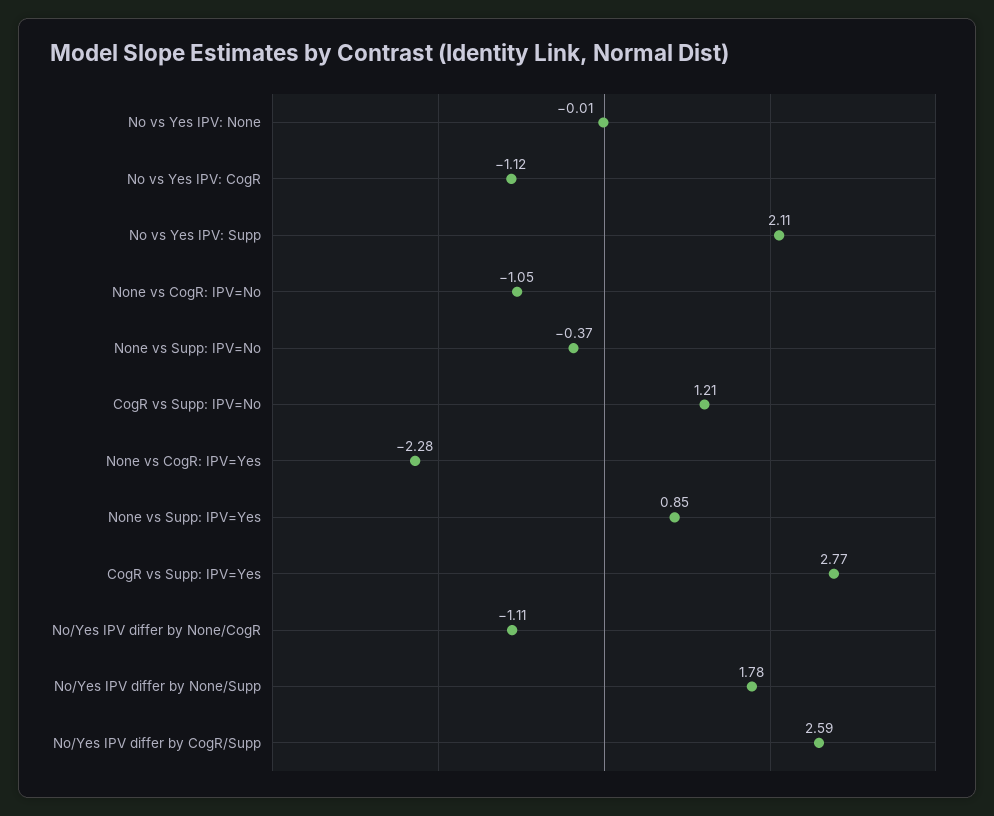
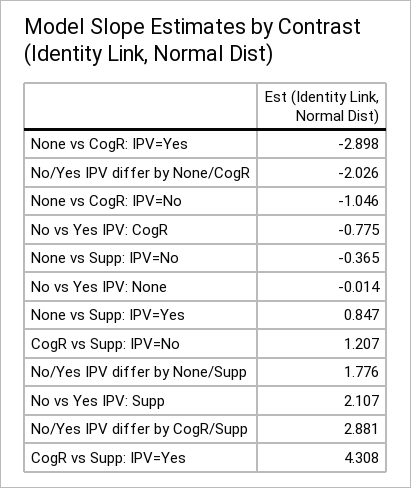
  {
    "No vs Yes IPV: None": -0.014,
-   "No vs Yes IPV: CogR": -1.12,
+   "No vs Yes IPV: CogR": -0.775,
    "No vs Yes IPV: Supp": 2.107,
    "None vs CogR: IPV=No": -1.046,
    "None vs Supp: IPV=No": -0.365,
    "CogR vs Supp: IPV=No": 1.207,
-   "None vs CogR: IPV=Yes": -2.28,
+   "None vs CogR: IPV=Yes": -2.898,
    "None vs Supp: IPV=Yes": 0.847,
-   "CogR vs Supp: IPV=Yes": 2.77,
+   "CogR vs Supp: IPV=Yes": 4.308,
-   "No/Yes IPV differ by None/CogR": -1.11,
+   "No/Yes IPV differ by None/CogR": -2.026,
    "No/Yes IPV differ by None/Supp": 1.776,
-   "No/Yes IPV differ by CogR/Supp": 2.59
+   "No/Yes IPV differ by CogR/Supp": 2.881
  }

